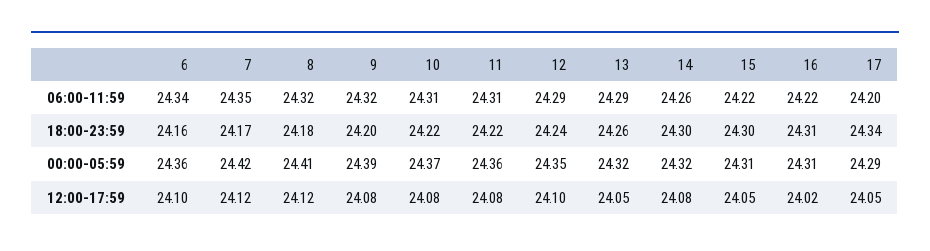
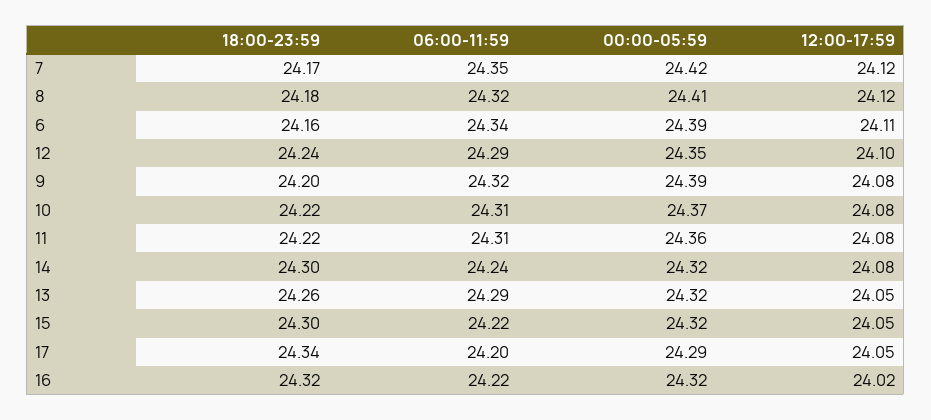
  {
    "6": {
      "06:00-11:59": 24.34,
      "18:00-23:59": 24.16,
-     "00:00-05:59": 24.36,
+     "00:00-05:59": 24.39,
-     "12:00-17:59": 24.1
+     "12:00-17:59": 24.11
    },
    "7": {
      "06:00-11:59": 24.35,
      "18:00-23:59": 24.17,
      "00:00-05:59": 24.42,
      "12:00-17:59": 24.12
    },
    "8": {
      "06:00-11:59": 24.32,
      "18:00-23:59": 24.18,
      "00:00-05:59": 24.41,
      "12:00-17:59": 24.12
    },
    "9": {
      "06:00-11:59": 24.32,
      "18:00-23:59": 24.2,
      "00:00-05:59": 24.39,
      "12:00-17:59": 24.08
    },
    "10": {
      "06:00-11:59": 24.31,
      "18:00-23:59": 24.22,
      "00:00-05:59": 24.37,
      "12:00-17:59": 24.08
    },
    "11": {
      "06:00-11:59": 24.31,
      "18:00-23:59": 24.22,
      "00:00-05:59": 24.36,
      "12:00-17:59": 24.08
    },
    "12": {
      "06:00-11:59": 24.29,
      "18:00-23:59": 24.24,
      "00:00-05:59": 24.35,
      "12:00-17:59": 24.1
    },
    "13": {
      "06:00-11:59": 24.29,
      "18:00-23:59": 24.26,
      "00:00-05:59": 24.32,
      "12:00-17:59": 24.05
    },
    "14": {
-     "06:00-11:59": 24.26,
+     "06:00-11:59": 24.24,
      "18:00-23:59": 24.3,
      "00:00-05:59": 24.32,
      "12:00-17:59": 24.08
    },
    "15": {
      "06:00-11:59": 24.22,
      "18:00-23:59": 24.3,
-     "00:00-05:59": 24.31,
+     "00:00-05:59": 24.32,
      "12:00-17:59": 24.05
    },
    "16": {
      "06:00-11:59": 24.22,
-     "18:00-23:59": 24.31,
+     "18:00-23:59": 24.32,
-     "00:00-05:59": 24.31,
+     "00:00-05:59": 24.32,
      "12:00-17:59": 24.02
    },
    "17": {
      "06:00-11:59": 24.2,
      "18:00-23:59": 24.34,
      "00:00-05:59": 24.29,
      "12:00-17:59": 24.05
    }
  }

